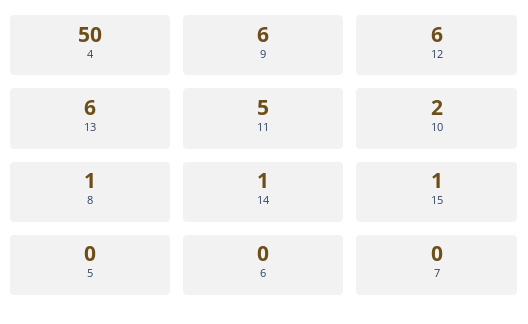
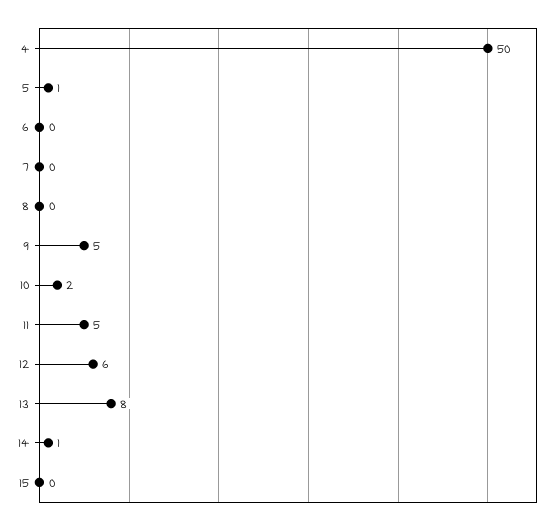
  {
    "4": 50,
-   "9": 6,
+   "9": 5,
    "12": 6,
-   "13": 6,
+   "13": 8,
    "11": 5,
    "10": 2,
-   "8": 1,
+   "8": 0,
    "14": 1,
-   "15": 1,
+   "15": 0,
-   "5": 0,
+   "5": 1,
    "6": 0,
    "7": 0
  }

